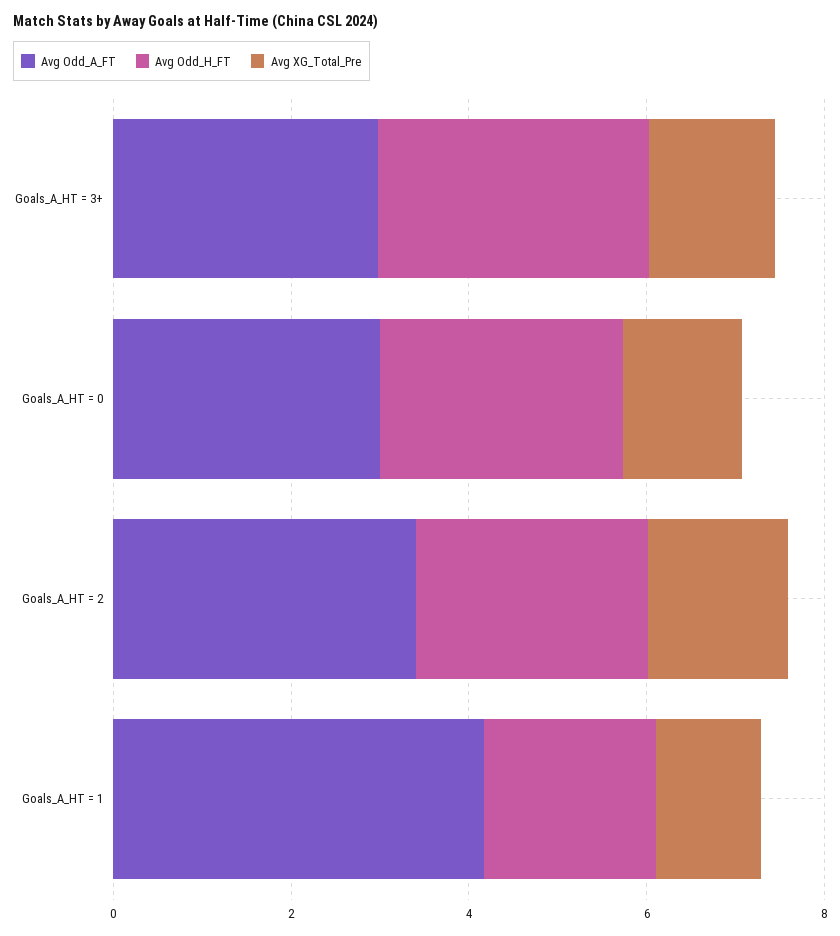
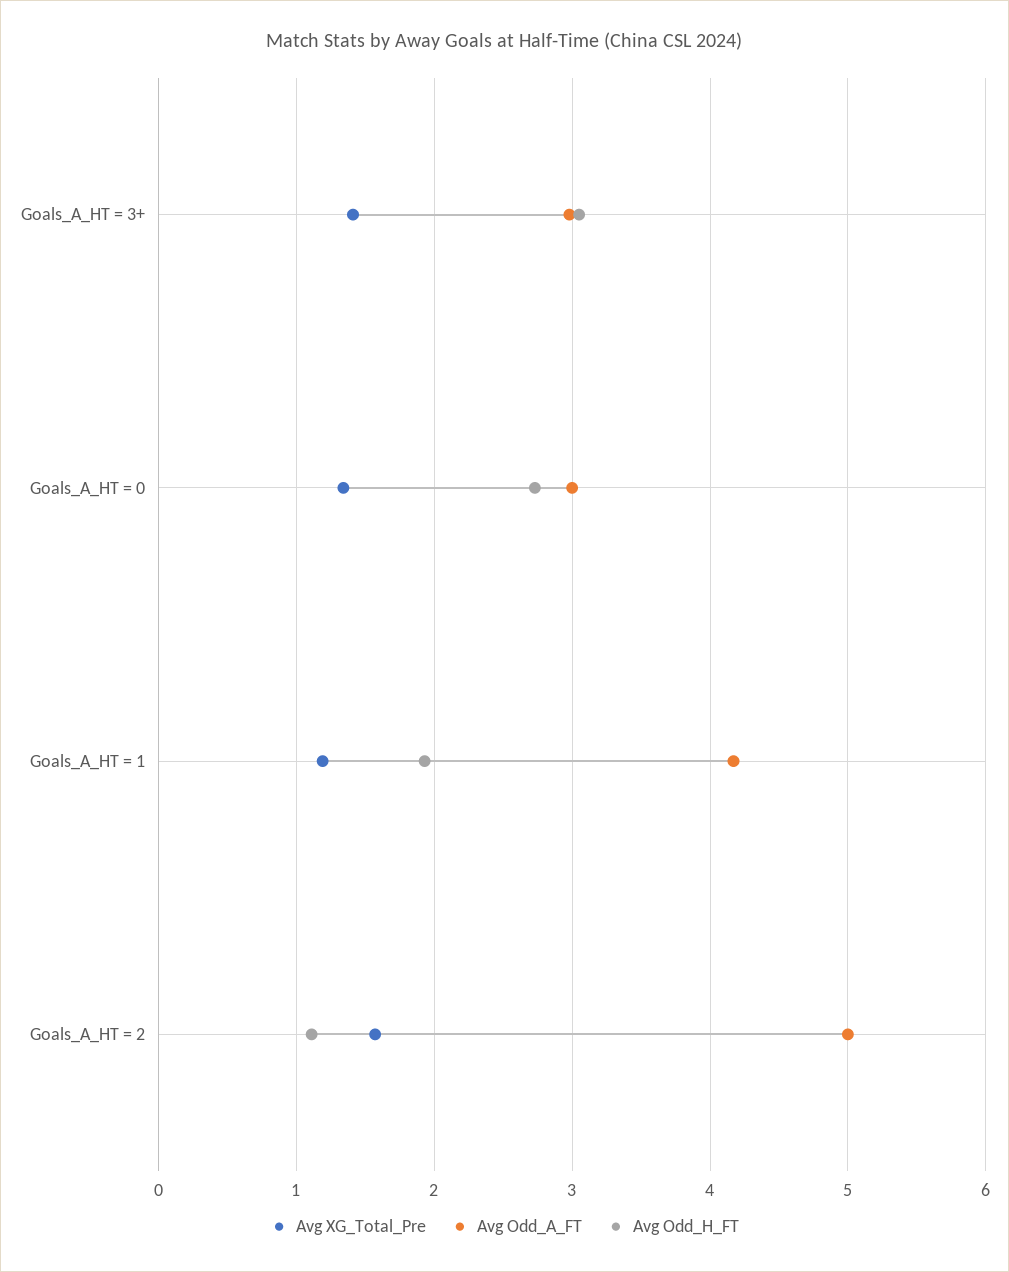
  {
    "Avg Odd_A_FT": {
      "Goals_A_HT = 3+": 3,
      "Goals_A_HT = 0": 3,
-     "Goals_A_HT = 2": 3.5,
+     "Goals_A_HT = 2": 5,
      "Goals_A_HT = 1": 4.2
    },
    "Avg Odd_H_FT": {
      "Goals_A_HT = 3+": 3.1,
      "Goals_A_HT = 0": 2.7,
-     "Goals_A_HT = 2": 2.5,
+     "Goals_A_HT = 2": 1.1,
      "Goals_A_HT = 1": 1.9
    },
    "Avg XG_Total_Pre": {
      "Goals_A_HT = 3+": 1.4,
      "Goals_A_HT = 0": 1.3,
      "Goals_A_HT = 2": 1.6,
      "Goals_A_HT = 1": 1.2
    }
  }

